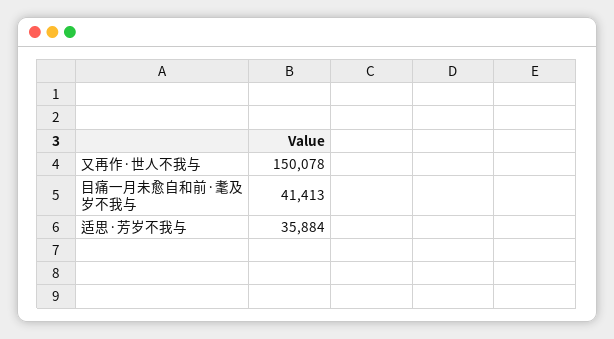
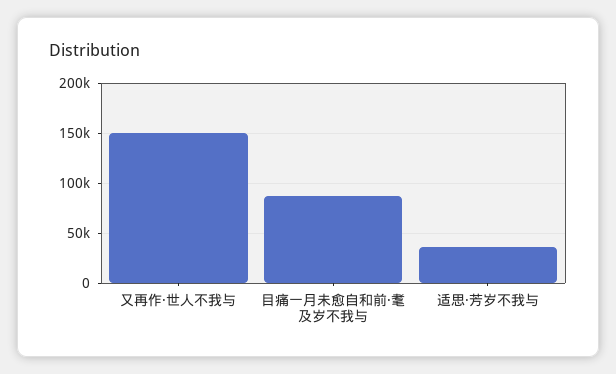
  {
    "又再作·世人不我与": 150078,
-   "目痛一月未愈自和前·耄及岁不我与": 41413,
+   "目痛一月未愈自和前·耄及岁不我与": 90000,
    "适思·芳岁不我与": 35884
  }

